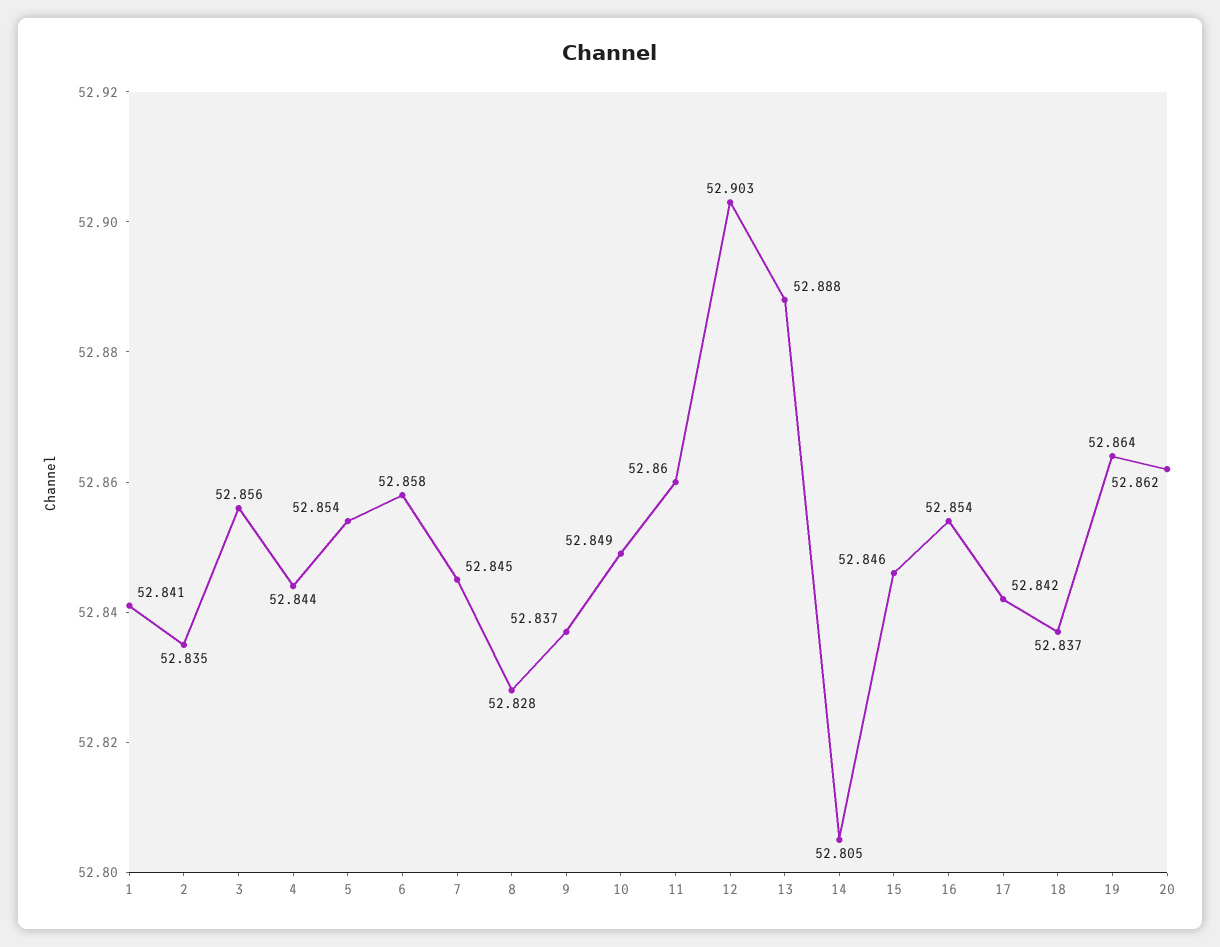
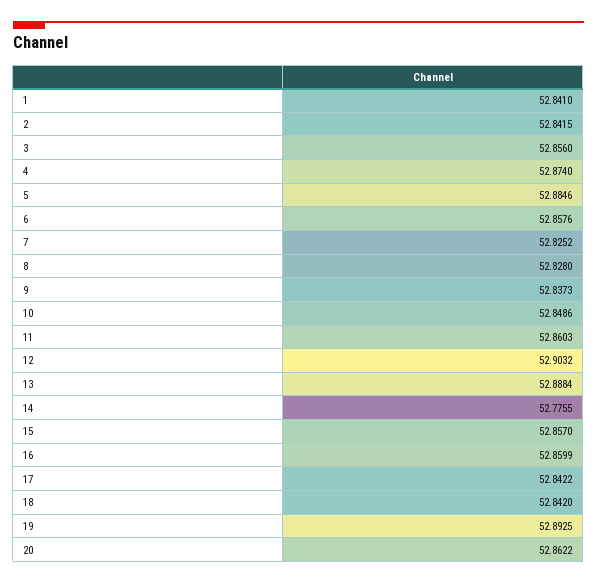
  {
    "1": 52.841,
-   "2": 52.835,
+   "2": 52.8415,
    "3": 52.856,
-   "4": 52.844,
+   "4": 52.874,
-   "5": 52.854,
+   "5": 52.8846,
    "6": 52.8576,
-   "7": 52.845,
+   "7": 52.8252,
    "8": 52.828,
    "9": 52.8373,
    "10": 52.8486,
    "11": 52.8603,
    "12": 52.9032,
    "13": 52.8884,
-   "14": 52.805,
+   "14": 52.7755,
-   "15": 52.846,
+   "15": 52.857,
-   "16": 52.854,
+   "16": 52.8599,
    "17": 52.8422,
-   "18": 52.837,
+   "18": 52.842,
-   "19": 52.864,
+   "19": 52.8925,
    "20": 52.8622
  }

